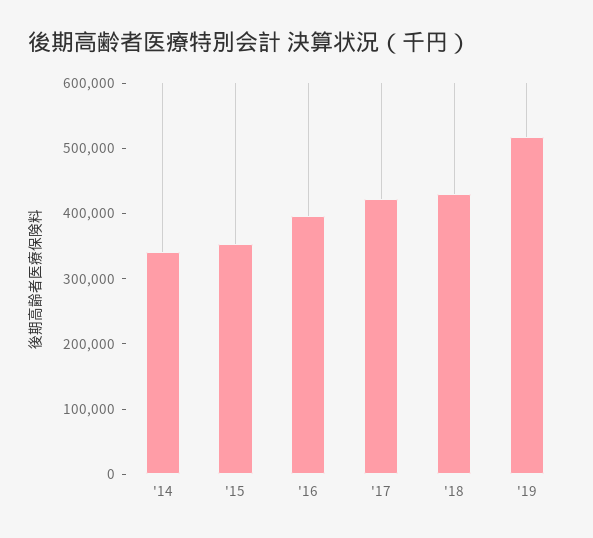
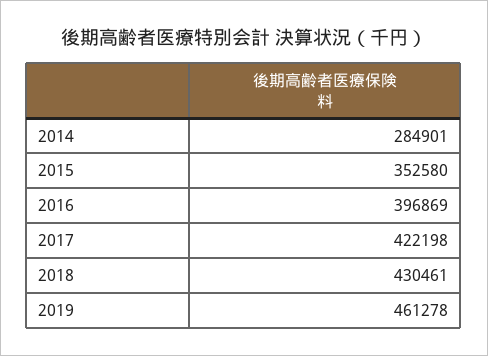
  {
-   "'14": 340000,
+   "'14": 284901,
    "'15": 352580,
    "'16": 396869,
    "'17": 422198,
    "'18": 430461,
-   "'19": 520000
+   "'19": 461278
  }

